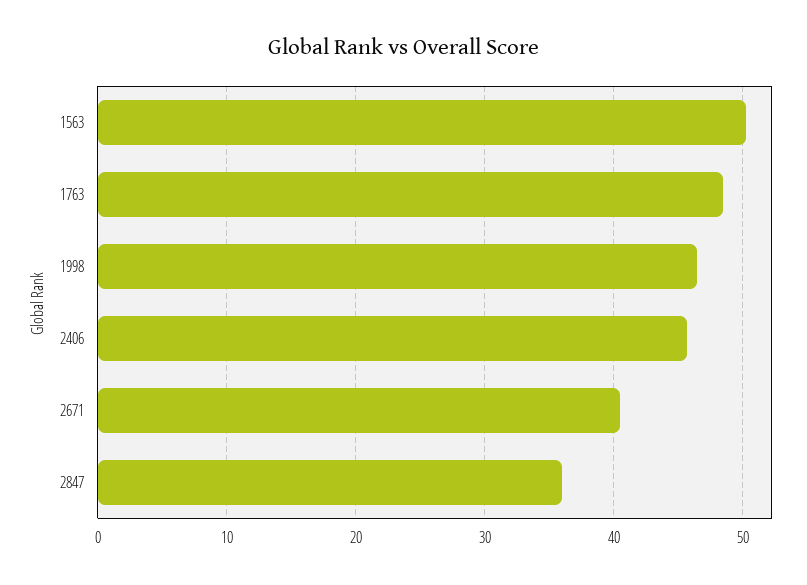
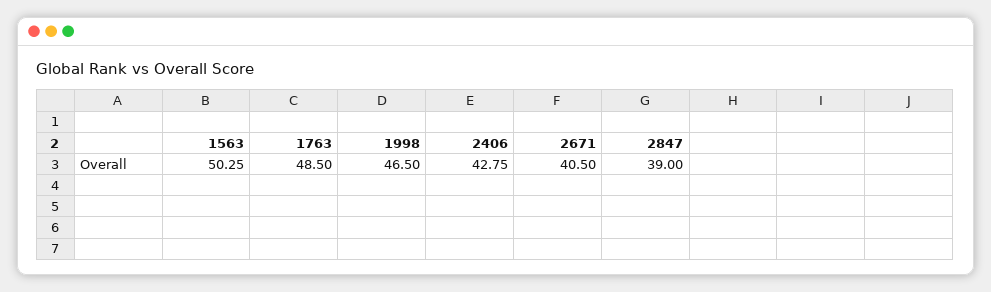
  {
    "1563": 50.25,
    "1763": 48.5,
    "1998": 46.5,
-   "2406": 46,
+   "2406": 42.75,
    "2671": 40.5,
-   "2847": 36
+   "2847": 39
  }

